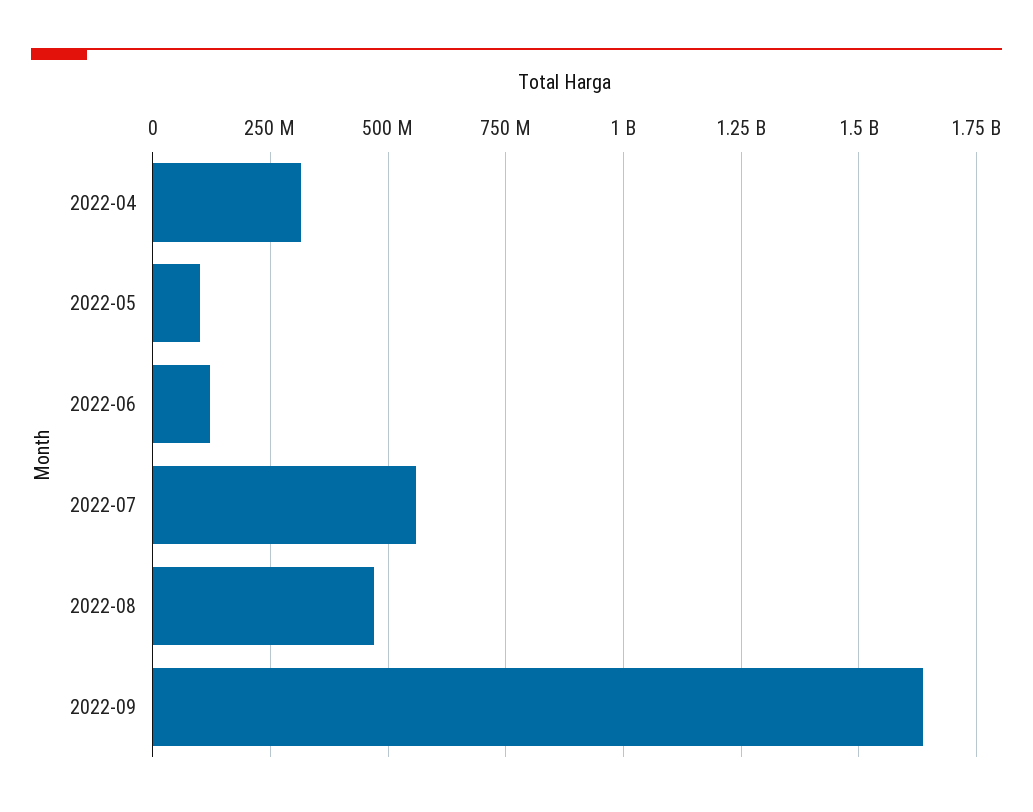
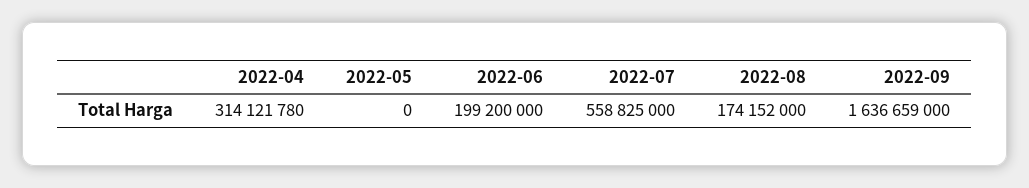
  {
    "2022-04": 314121780,
-   "2022-05": 100000000,
+   "2022-05": 0,
-   "2022-06": 125000000,
+   "2022-06": 199200000,
    "2022-07": 558825000,
-   "2022-08": 475000000,
+   "2022-08": 174152000,
    "2022-09": 1636659000
  }

